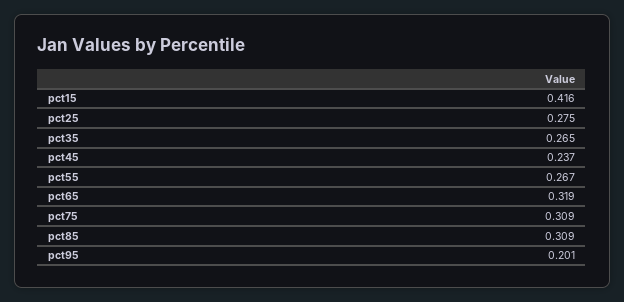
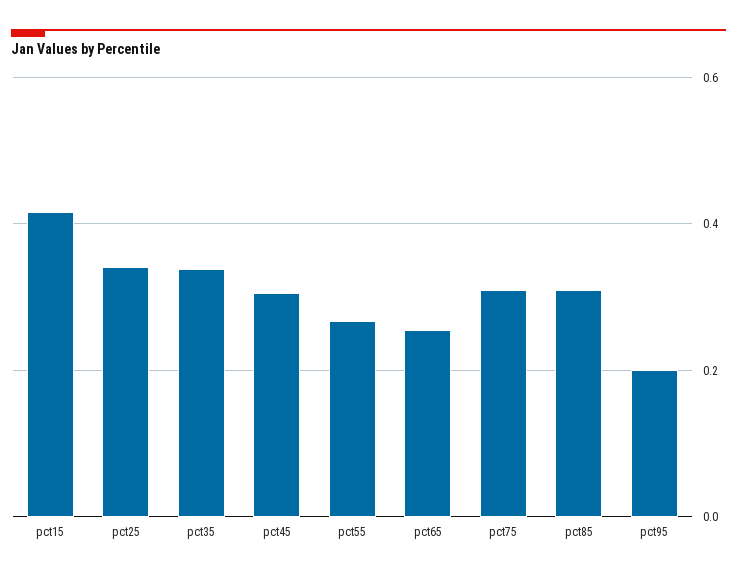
  {
    "pct15": 0.416,
-   "pct25": 0.275,
+   "pct25": 0.34,
-   "pct35": 0.265,
+   "pct35": 0.34,
-   "pct45": 0.237,
+   "pct45": 0.3,
    "pct55": 0.267,
-   "pct65": 0.319,
+   "pct65": 0.26,
    "pct75": 0.309,
    "pct85": 0.309,
    "pct95": 0.201
  }

